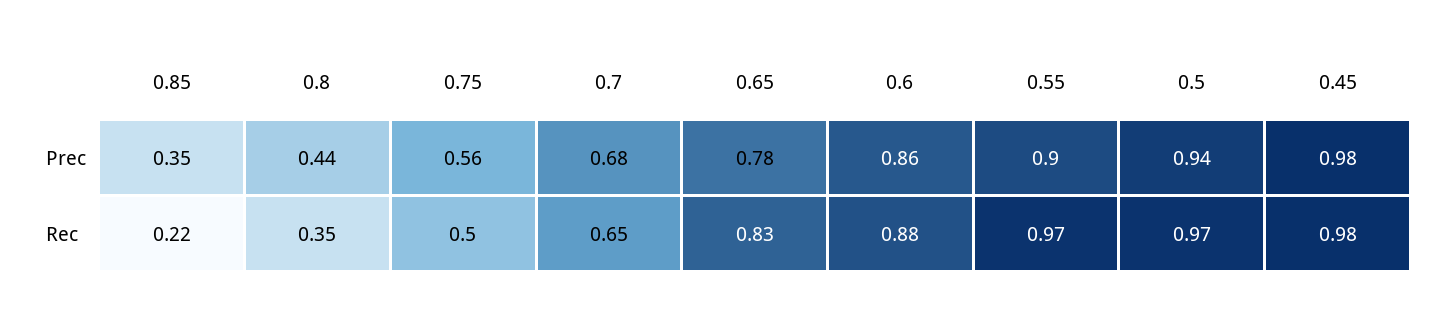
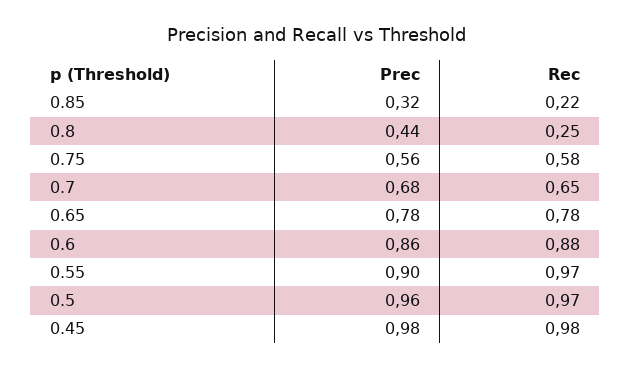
  {
    "0.85": {
-     "Prec": 0.35,
+     "Prec": 0.32,
      "Rec": 0.22
    },
    "0.8": {
      "Prec": 0.44,
-     "Rec": 0.35
+     "Rec": 0.25
    },
    "0.75": {
      "Prec": 0.56,
-     "Rec": 0.5
+     "Rec": 0.58
    },
    "0.7": {
      "Prec": 0.68,
      "Rec": 0.65
    },
    "0.65": {
      "Prec": 0.78,
-     "Rec": 0.83
+     "Rec": 0.78
    },
    "0.6": {
      "Prec": 0.86,
      "Rec": 0.88
    },
    "0.55": {
      "Prec": 0.9,
      "Rec": 0.97
    },
    "0.5": {
-     "Prec": 0.94,
+     "Prec": 0.96,
      "Rec": 0.97
    },
    "0.45": {
      "Prec": 0.98,
      "Rec": 0.98
    }
  }

